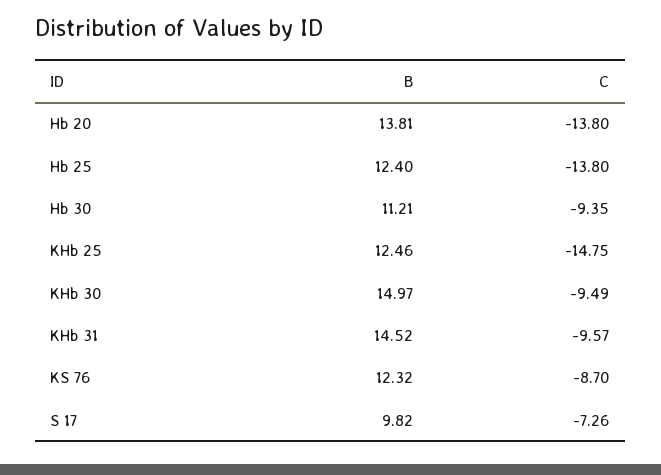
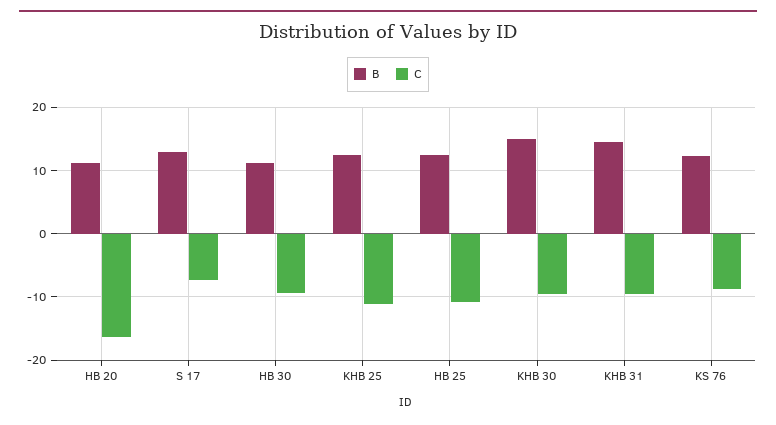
  {
    "B": {
-     "Hb 20": 13.81,
+     "Hb 20": 11,
      "Hb 25": 12.4,
      "Hb 30": 11.21,
      "KHb 25": 12.46,
      "KHb 30": 14.97,
      "KHb 31": 14.52,
      "KS 76": 12.32,
-     "S 17": 9.82
+     "S 17": 13
    },
    "C": {
-     "Hb 20": -13.8,
+     "Hb 20": -16,
-     "Hb 25": -13.8,
+     "Hb 25": -11,
      "Hb 30": -9.35,
-     "KHb 25": -14.75,
+     "KHb 25": -11,
      "KHb 30": -9.49,
      "KHb 31": -9.57,
      "KS 76": -8.7,
      "S 17": -7.26
    }
  }

